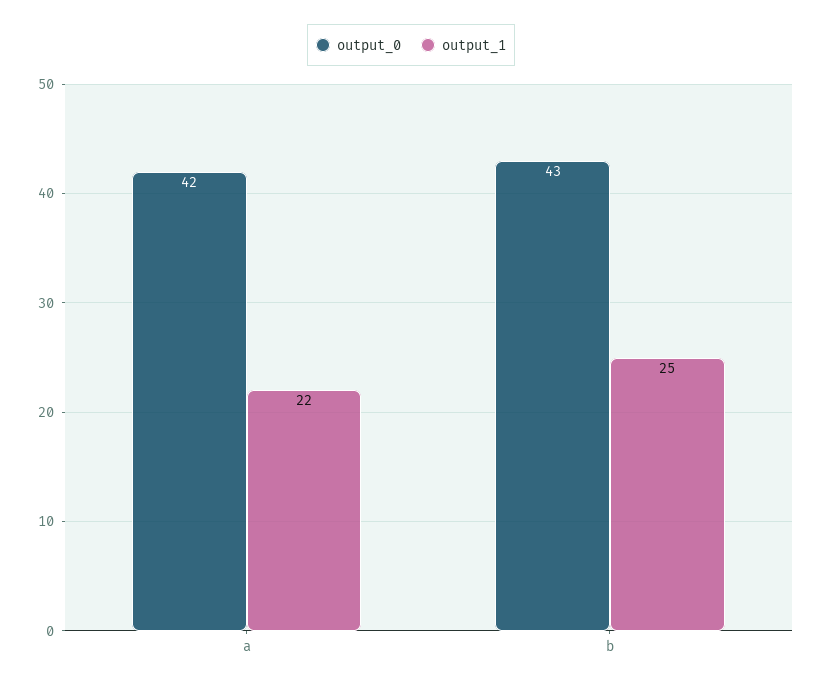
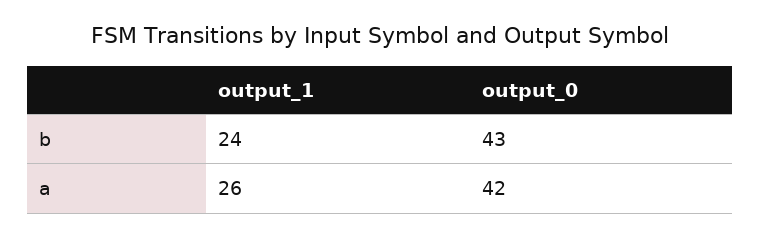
  {
    "output_0": {
      "a": 42,
      "b": 43
    },
    "output_1": {
-     "a": 22,
+     "a": 26,
-     "b": 25
+     "b": 24
    }
  }

